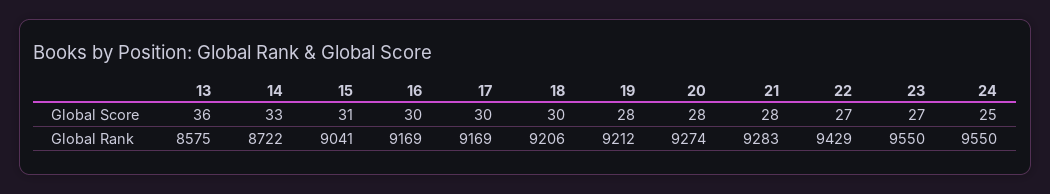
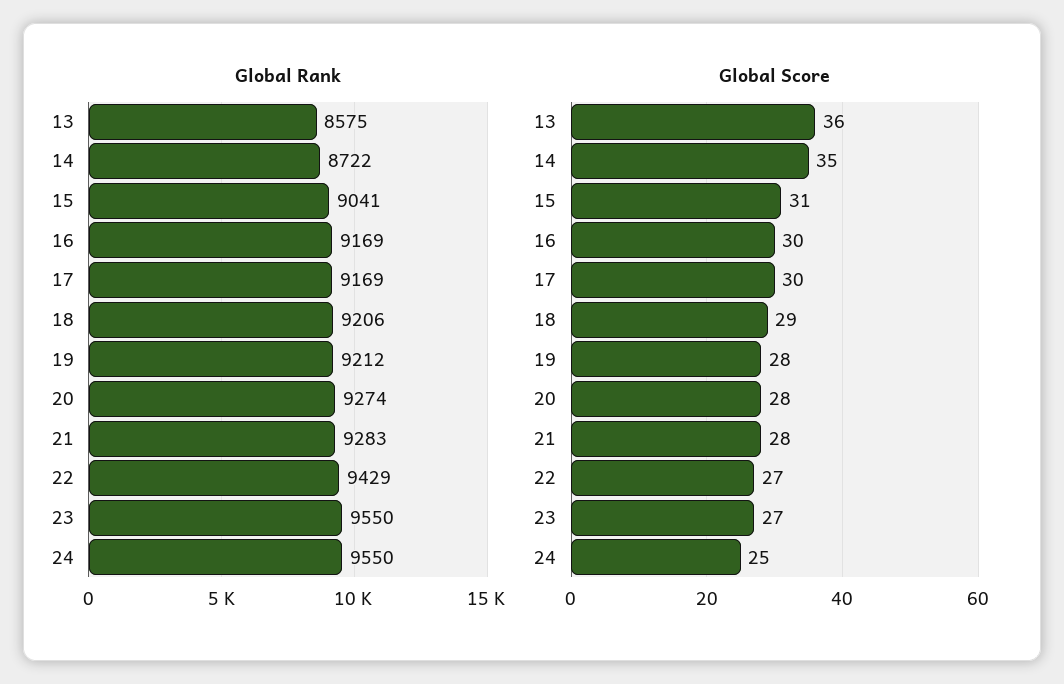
  {
    "Global Score": {
      "13": 36,
-     "14": 33,
+     "14": 35,
      "15": 31,
      "16": 30,
      "17": 30,
-     "18": 30,
+     "18": 29,
      "19": 28,
      "20": 28,
      "21": 28,
      "22": 27,
      "23": 27,
      "24": 25
    },
    "Global Rank": {
      "13": 8575,
      "14": 8722,
      "15": 9041,
      "16": 9169,
      "17": 9169,
      "18": 9206,
      "19": 9212,
      "20": 9274,
      "21": 9283,
      "22": 9429,
      "23": 9550,
      "24": 9550
    }
  }

